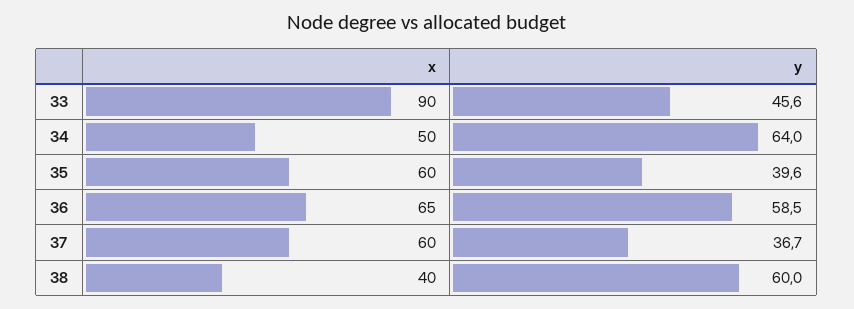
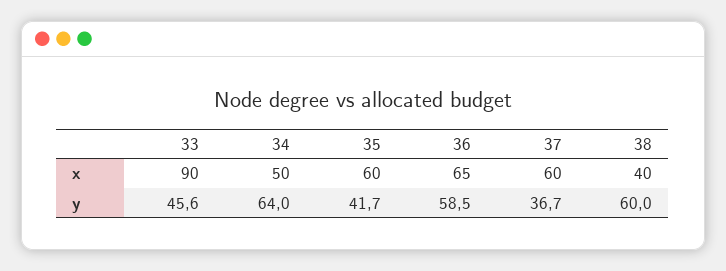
  {
    "x": {
      "33": 90,
      "34": 50,
      "35": 60,
      "36": 65,
      "37": 60,
      "38": 40
    },
    "y": {
      "33": 45.6,
      "34": 64,
-     "35": 39.6,
+     "35": 41.7,
      "36": 58.5,
      "37": 36.7,
      "38": 60
    }
  }

